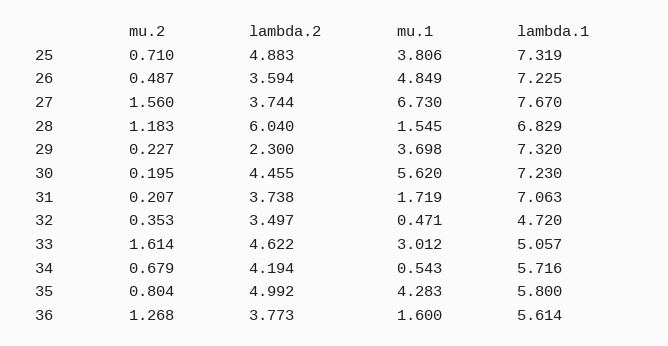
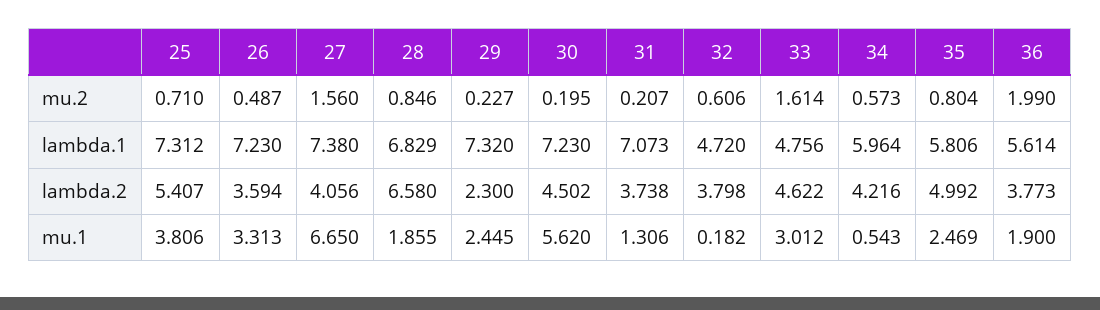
  {
    "mu.2": {
      "25": 0.71,
      "26": 0.487,
      "27": 1.56,
-     "28": 1.183,
+     "28": 0.846,
      "29": 0.227,
      "30": 0.195,
      "31": 0.207,
-     "32": 0.353,
+     "32": 0.606,
      "33": 1.614,
-     "34": 0.679,
+     "34": 0.573,
      "35": 0.804,
-     "36": 1.268
+     "36": 1.99
    },
    "lambda.2": {
-     "25": 4.883,
+     "25": 5.407,
      "26": 3.594,
-     "27": 3.744,
+     "27": 4.056,
-     "28": 6.04,
+     "28": 6.58,
      "29": 2.3,
-     "30": 4.455,
+     "30": 4.502,
      "31": 3.738,
-     "32": 3.497,
+     "32": 3.798,
      "33": 4.622,
-     "34": 4.194,
+     "34": 4.216,
      "35": 4.992,
      "36": 3.773
    },
    "mu.1": {
      "25": 3.806,
-     "26": 4.849,
+     "26": 3.313,
-     "27": 6.73,
+     "27": 6.65,
-     "28": 1.545,
+     "28": 1.855,
-     "29": 3.698,
+     "29": 2.445,
      "30": 5.62,
-     "31": 1.719,
+     "31": 1.306,
-     "32": 0.471,
+     "32": 0.182,
      "33": 3.012,
      "34": 0.543,
-     "35": 4.283,
+     "35": 2.469,
-     "36": 1.6
+     "36": 1.9
    },
    "lambda.1": {
-     "25": 7.319,
+     "25": 7.312,
-     "26": 7.225,
+     "26": 7.23,
-     "27": 7.67,
+     "27": 7.38,
      "28": 6.829,
      "29": 7.32,
      "30": 7.23,
-     "31": 7.063,
+     "31": 7.073,
      "32": 4.72,
-     "33": 5.057,
+     "33": 4.756,
-     "34": 5.716,
+     "34": 5.964,
-     "35": 5.8,
+     "35": 5.806,
      "36": 5.614
    }
  }

